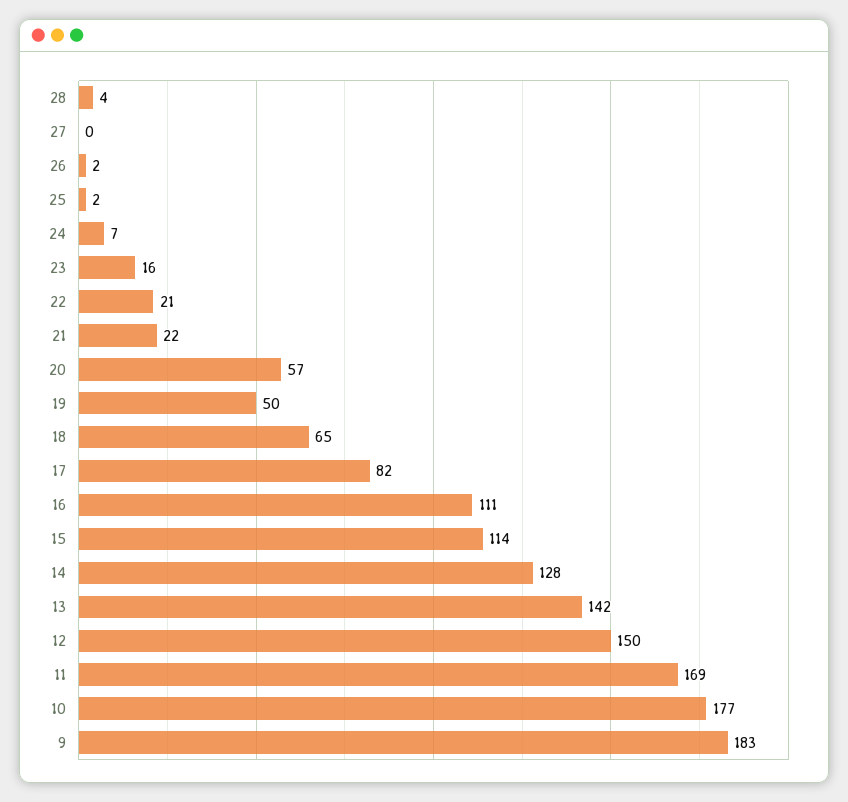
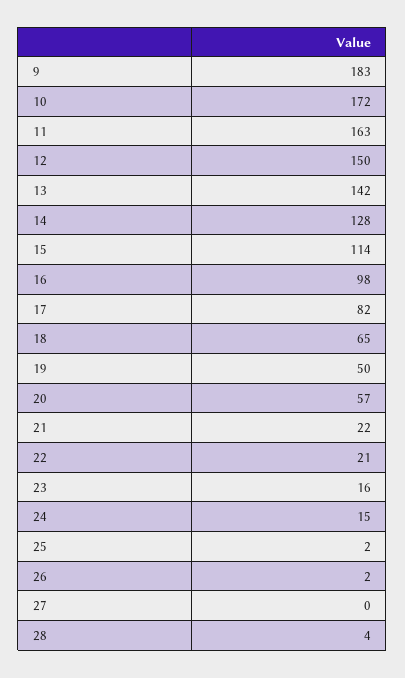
  {
    "28": 4,
    "27": 0,
    "26": 2,
    "25": 2,
-   "24": 7,
+   "24": 15,
    "23": 16,
    "22": 21,
    "21": 22,
    "20": 57,
    "19": 50,
    "18": 65,
    "17": 82,
-   "16": 111,
+   "16": 98,
    "15": 114,
    "14": 128,
    "13": 142,
    "12": 150,
-   "11": 169,
+   "11": 163,
-   "10": 177,
+   "10": 172,
    "9": 183
  }

